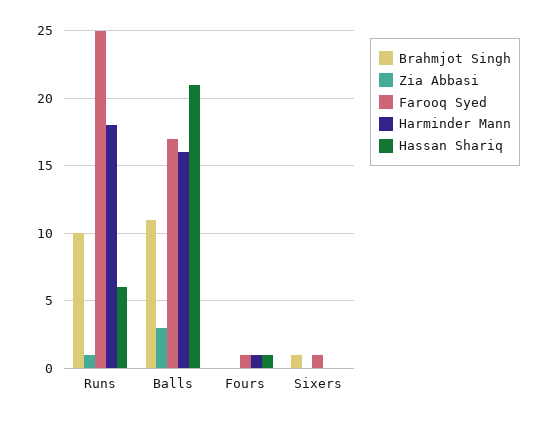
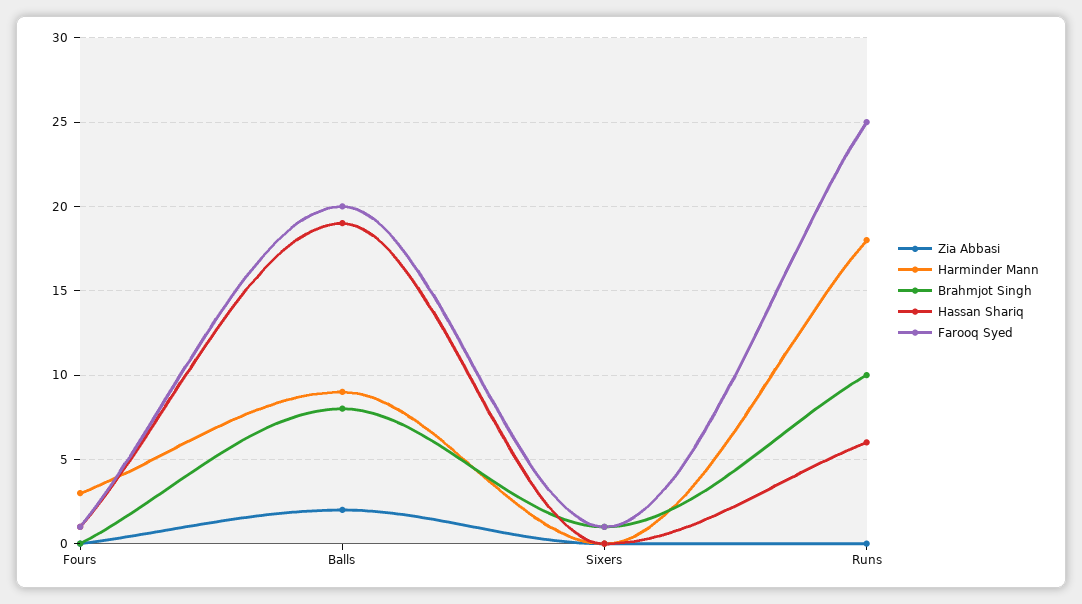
  {
    "Brahmjot Singh": {
      "Runs": 10,
-     "Balls": 11,
+     "Balls": 8,
      "Fours": 0,
      "Sixers": 1
    },
    "Zia Abbasi": {
-     "Runs": 1,
+     "Runs": 0,
-     "Balls": 3,
+     "Balls": 2,
      "Fours": 0,
      "Sixers": 0
    },
    "Farooq Syed": {
      "Runs": 25,
-     "Balls": 17,
+     "Balls": 20,
      "Fours": 1,
      "Sixers": 1
    },
    "Harminder Mann": {
      "Runs": 18,
-     "Balls": 16,
+     "Balls": 9,
-     "Fours": 1,
+     "Fours": 3,
      "Sixers": 0
    },
    "Hassan Shariq": {
      "Runs": 6,
-     "Balls": 21,
+     "Balls": 19,
      "Fours": 1,
      "Sixers": 0
    }
  }

